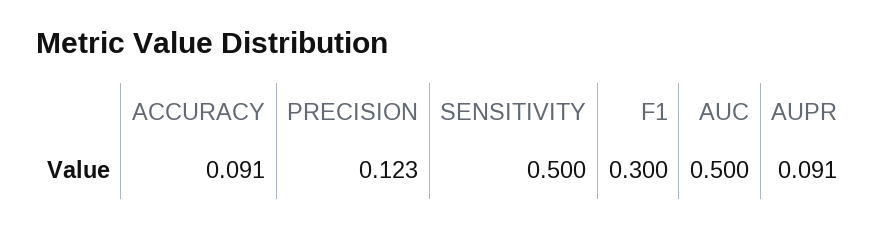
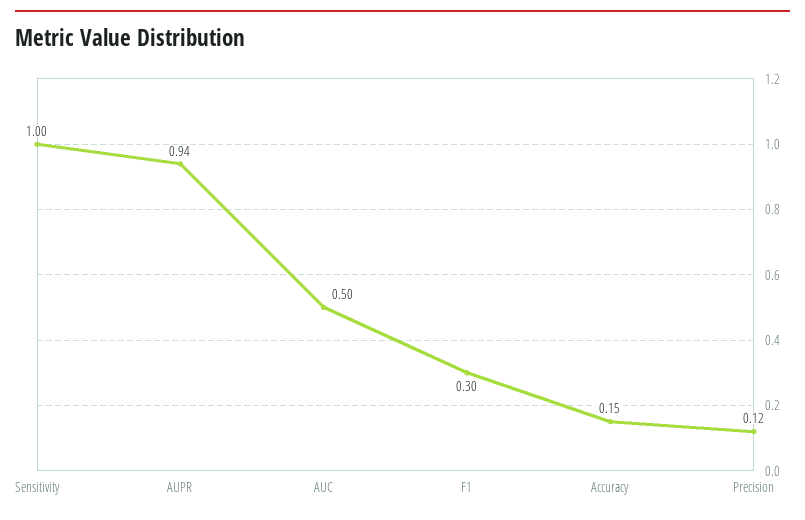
  {
-   "ACCURACY": 0.091,
+   "ACCURACY": 0.15,
    "PRECISION": 0.123,
-   "SENSITIVITY": 0.5,
+   "SENSITIVITY": 1,
    "F1": 0.3,
    "AUC": 0.5,
-   "AUPR": 0.091
+   "AUPR": 0.94
  }

